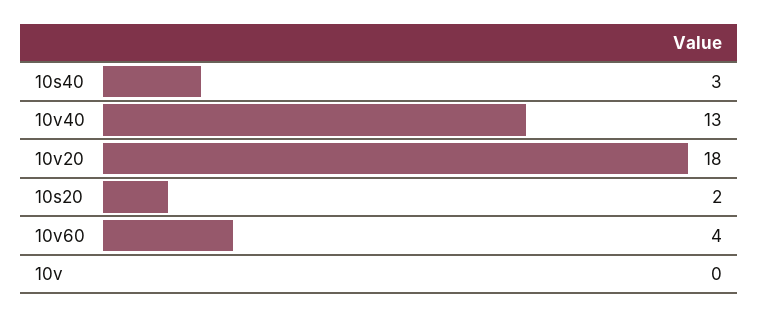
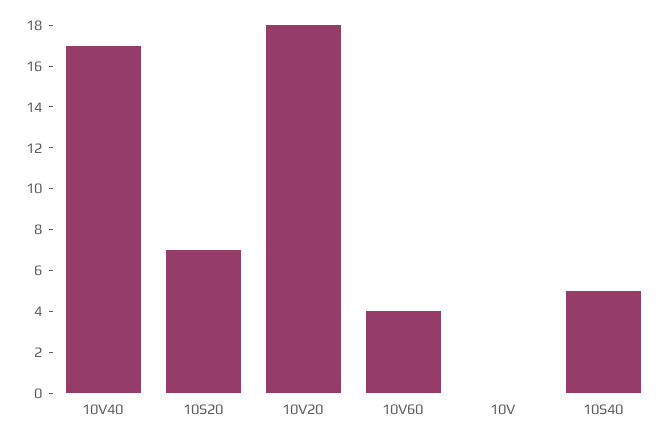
  {
-   "10s40": 3,
+   "10s40": 5,
-   "10v40": 13,
+   "10v40": 17,
    "10v20": 18,
-   "10s20": 2,
+   "10s20": 7,
    "10v60": 4,
    "10v": 0
  }

